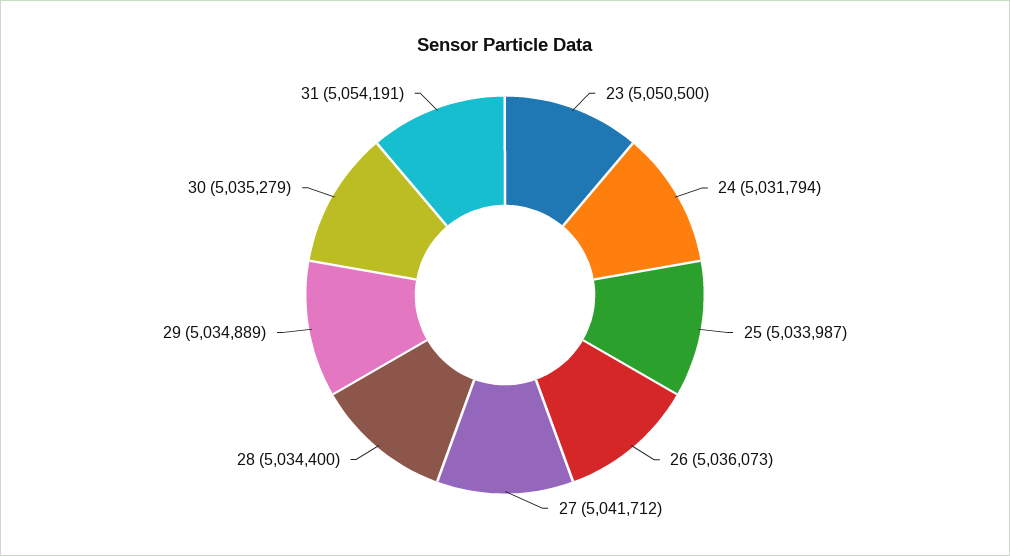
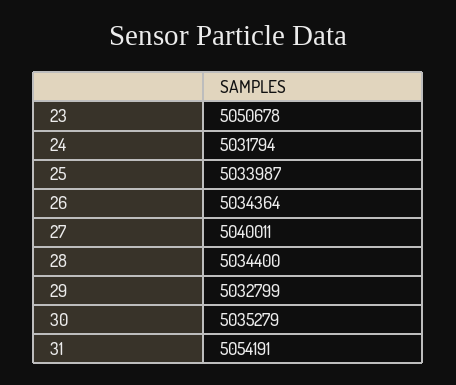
  {
-   "23": 5050500,
+   "23": 5050678,
    "24": 5031794,
    "25": 5033987,
-   "26": 5036073,
+   "26": 5034364,
-   "27": 5041712,
+   "27": 5040011,
    "28": 5034400,
-   "29": 5034889,
+   "29": 5032799,
    "30": 5035279,
    "31": 5054191
  }

